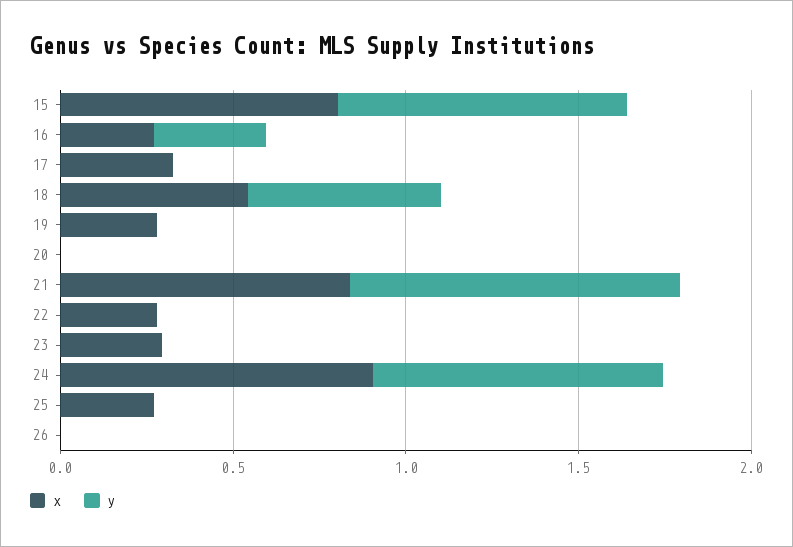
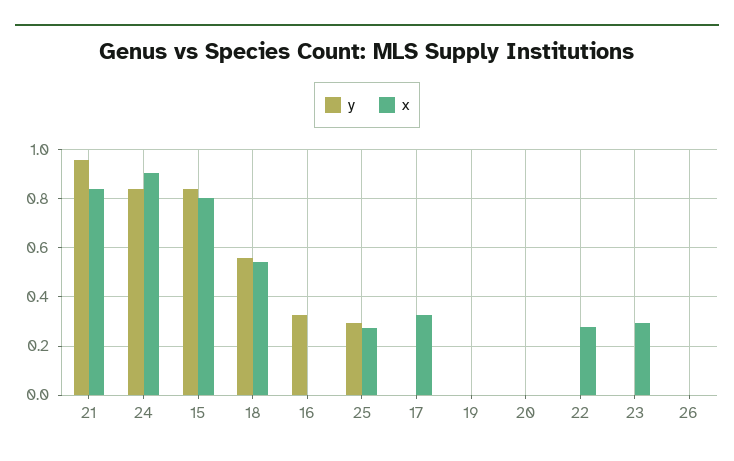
  {
    "x": {
      "15": 0.8,
-     "16": 0.3,
+     "16": 0,
      "17": 0.325,
      "18": 0.55,
-     "19": 0.3,
+     "19": 0,
      "20": 0,
      "21": 0.85,
      "22": 0.275,
      "23": 0.3,
      "24": 0.9,
      "25": 0.275,
      "26": 0
    },
    "y": {
      "15": 0.85,
      "16": 0.325,
      "17": 0,
      "18": 0.55,
      "19": 0,
      "20": 0,
      "21": 0.95,
      "22": 0,
      "23": 0,
      "24": 0.85,
-     "25": 0,
+     "25": 0.3,
      "26": 0
    }
  }

